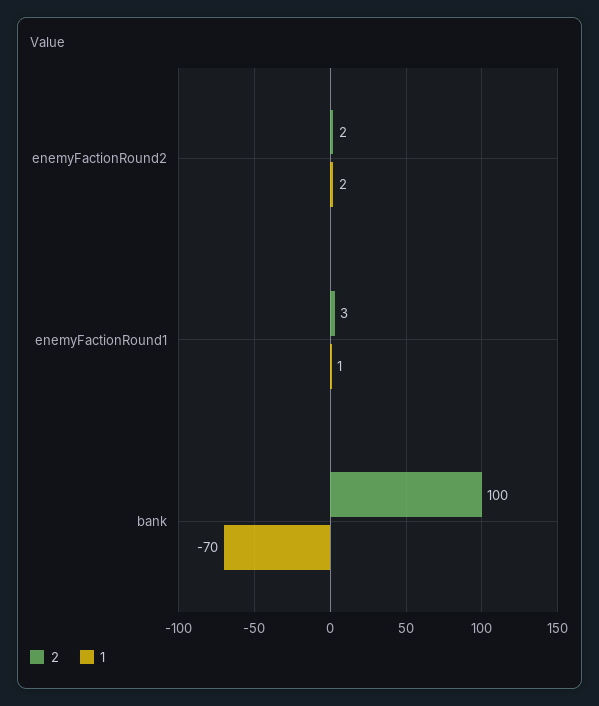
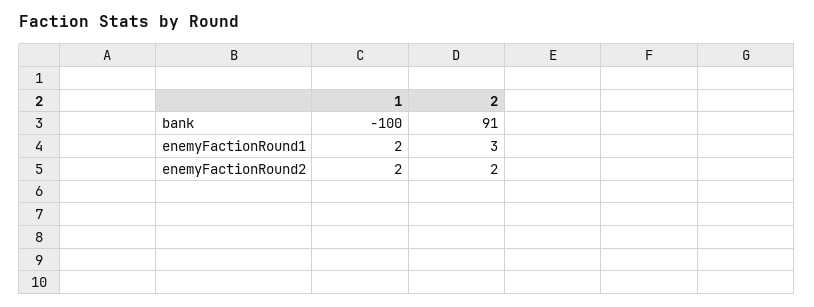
  {
    "2": {
      "enemyFactionRound2": 2,
      "enemyFactionRound1": 3,
-     "bank": 100
+     "bank": 91
    },
    "1": {
      "enemyFactionRound2": 2,
-     "enemyFactionRound1": 1,
+     "enemyFactionRound1": 2,
-     "bank": -70
+     "bank": -100
    }
  }

